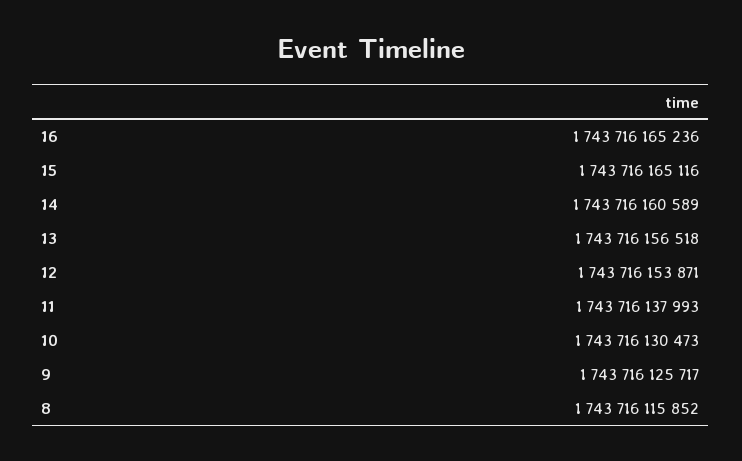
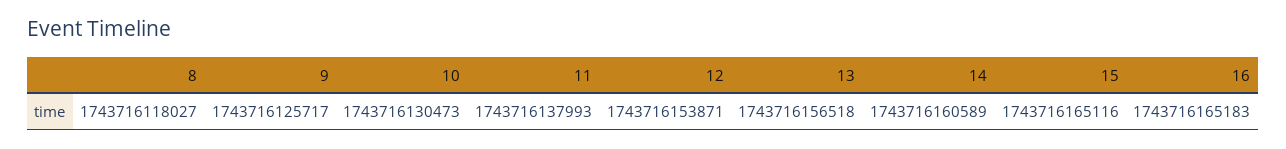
  {
-   "16": 1743716165236,
+   "16": 1743716165183,
    "15": 1743716165116,
    "14": 1743716160589,
    "13": 1743716156518,
    "12": 1743716153871,
    "11": 1743716137993,
    "10": 1743716130473,
    "9": 1743716125717,
-   "8": 1743716115852
+   "8": 1743716118027
  }

